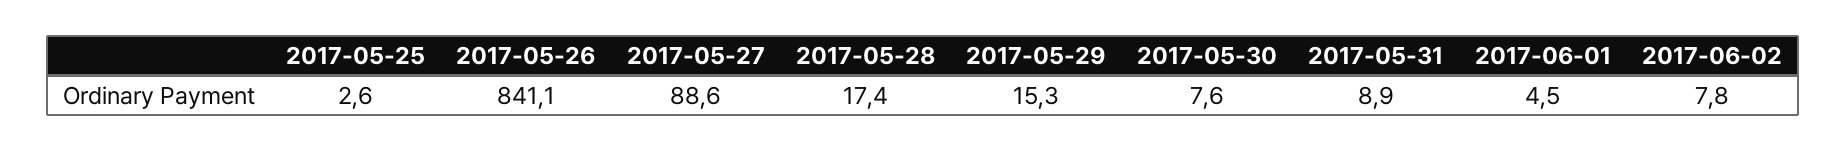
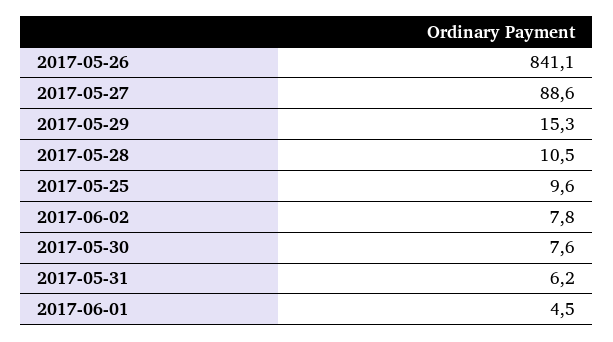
  {
-   "2017-05-25": 2.6,
+   "2017-05-25": 9.6,
    "2017-05-26": 841.1,
    "2017-05-27": 88.6,
-   "2017-05-28": 17.4,
+   "2017-05-28": 10.5,
    "2017-05-29": 15.3,
    "2017-05-30": 7.6,
-   "2017-05-31": 8.9,
+   "2017-05-31": 6.2,
    "2017-06-01": 4.5,
    "2017-06-02": 7.8
  }

